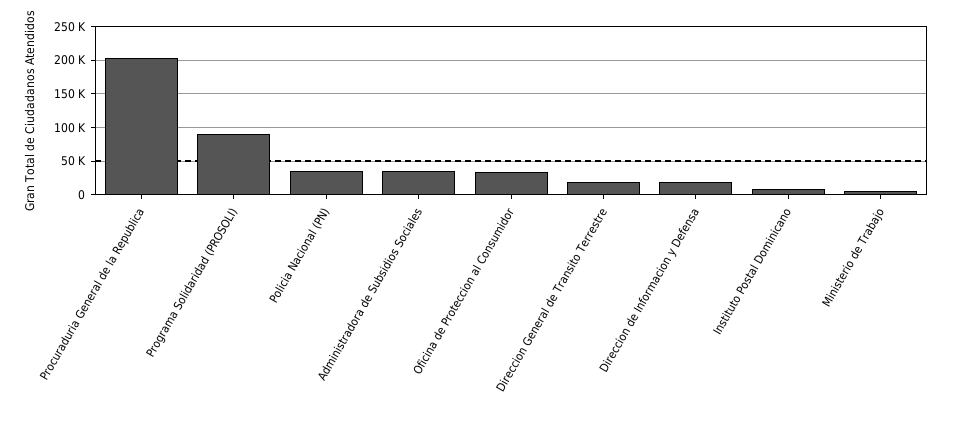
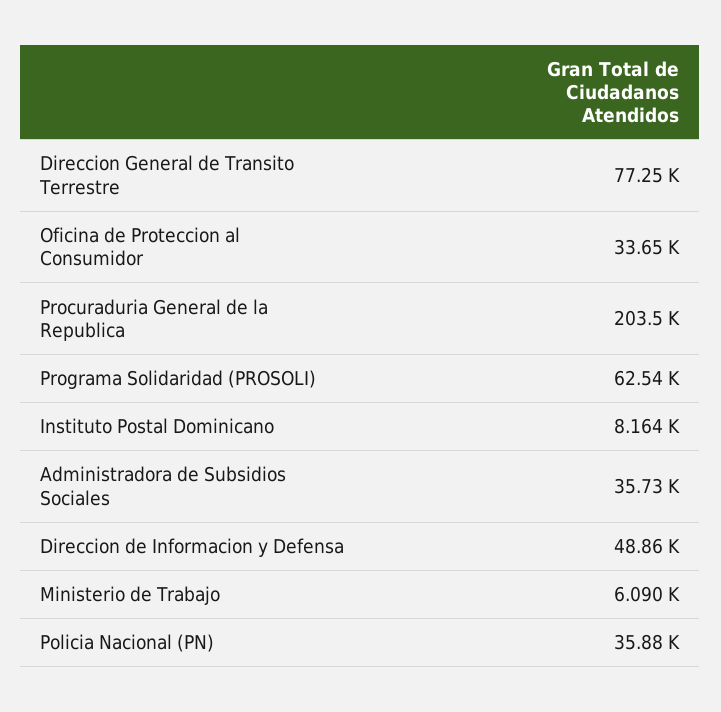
  {
    "Procuraduria General de la Republica": 203500,
-   "Programa Solidaridad (PROSOLI)": 90000,
+   "Programa Solidaridad (PROSOLI)": 62540,
    "Policia Nacional (PN)": 35880,
    "Administradora de Subsidios Sociales": 35730,
    "Oficina de Proteccion al Consumidor": 33650,
-   "Direccion General de Transito Terrestre": 20000,
+   "Direccion General de Transito Terrestre": 77250,
-   "Direccion de Informacion y Defensa": 20000,
+   "Direccion de Informacion y Defensa": 48860,
    "Instituto Postal Dominicano": 8164,
    "Ministerio de Trabajo": 6090
  }

